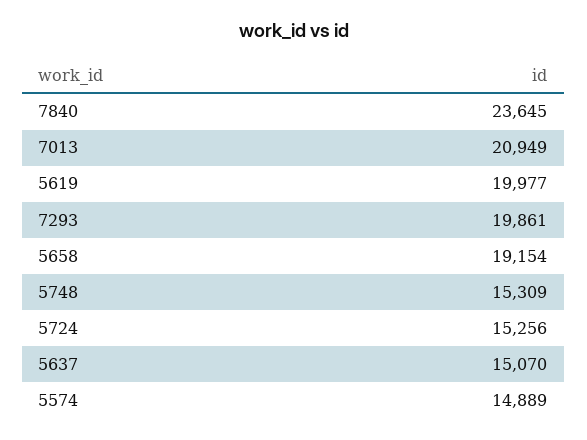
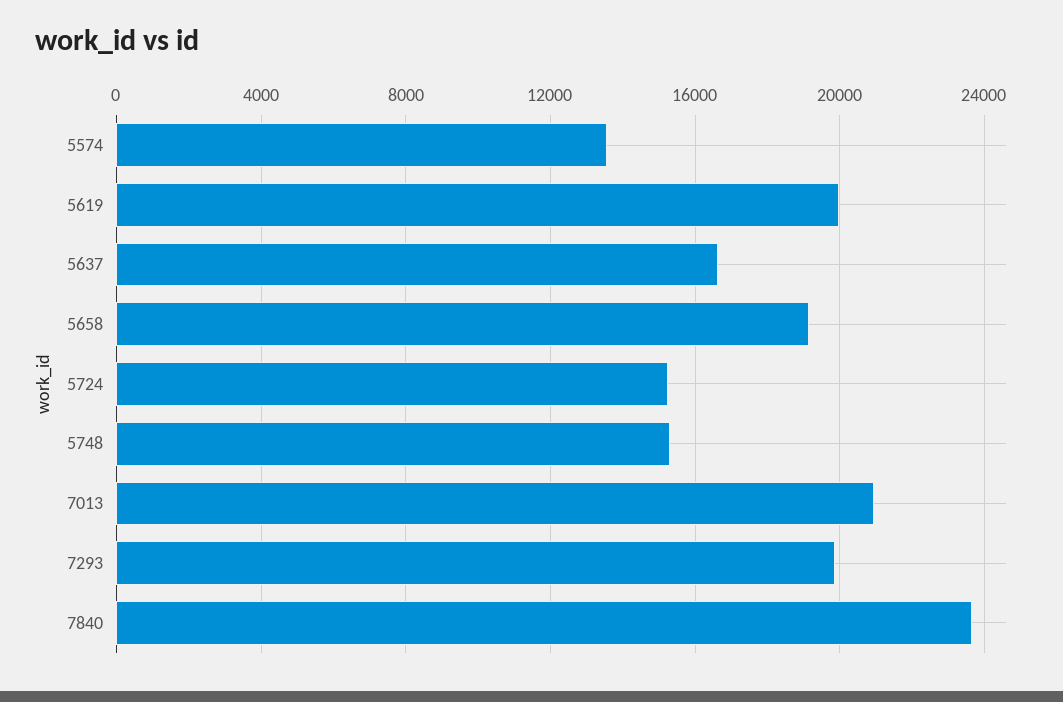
  {
    "7840": 23645,
    "7013": 20949,
    "5619": 19977,
    "7293": 19861,
    "5658": 19154,
    "5748": 15309,
    "5724": 15256,
-   "5637": 15070,
+   "5637": 16500,
-   "5574": 14889
+   "5574": 13500
  }

